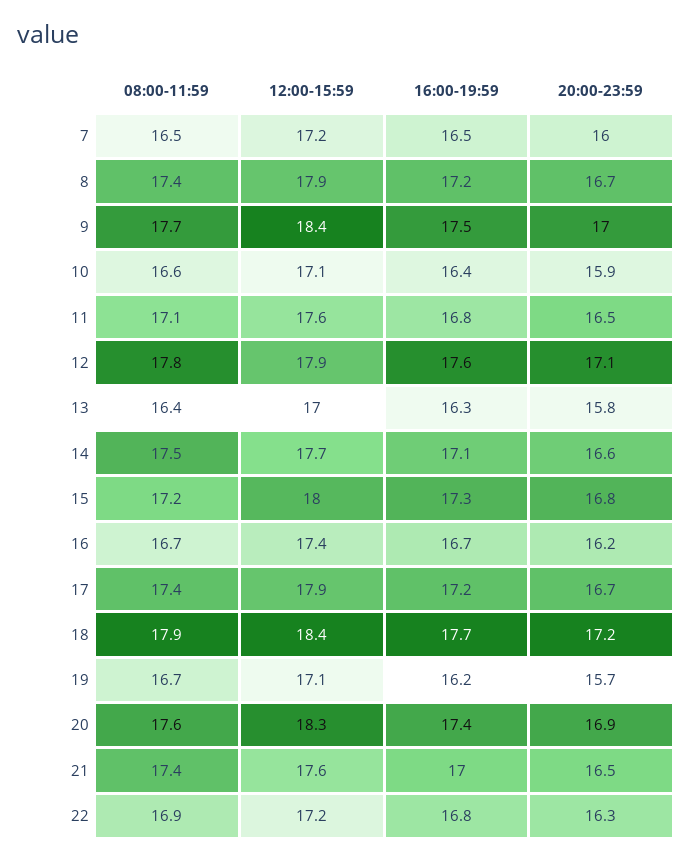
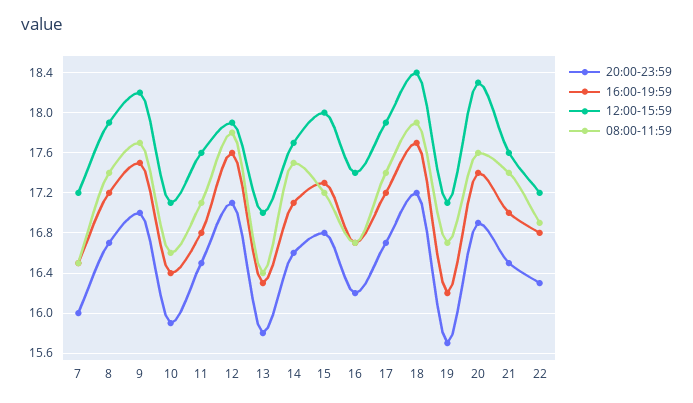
  {
    "08:00-11:59": {
      "7": 16.5,
      "8": 17.4,
      "9": 17.7,
      "10": 16.6,
      "11": 17.1,
      "12": 17.8,
      "13": 16.4,
      "14": 17.5,
      "15": 17.2,
      "16": 16.7,
      "17": 17.4,
      "18": 17.9,
      "19": 16.7,
      "20": 17.6,
      "21": 17.4,
      "22": 16.9
    },
    "12:00-15:59": {
      "7": 17.2,
      "8": 17.9,
-     "9": 18.4,
+     "9": 18.2,
      "10": 17.1,
      "11": 17.6,
      "12": 17.9,
      "13": 17,
      "14": 17.7,
      "15": 18,
      "16": 17.4,
      "17": 17.9,
      "18": 18.4,
      "19": 17.1,
      "20": 18.3,
      "21": 17.6,
      "22": 17.2
    },
    "16:00-19:59": {
      "7": 16.5,
      "8": 17.2,
      "9": 17.5,
      "10": 16.4,
      "11": 16.8,
      "12": 17.6,
      "13": 16.3,
      "14": 17.1,
      "15": 17.3,
      "16": 16.7,
      "17": 17.2,
      "18": 17.7,
      "19": 16.2,
      "20": 17.4,
      "21": 17,
      "22": 16.8
    },
    "20:00-23:59": {
      "7": 16,
      "8": 16.7,
      "9": 17,
      "10": 15.9,
      "11": 16.5,
      "12": 17.1,
      "13": 15.8,
      "14": 16.6,
      "15": 16.8,
      "16": 16.2,
      "17": 16.7,
      "18": 17.2,
      "19": 15.7,
      "20": 16.9,
      "21": 16.5,
      "22": 16.3
    }
  }

